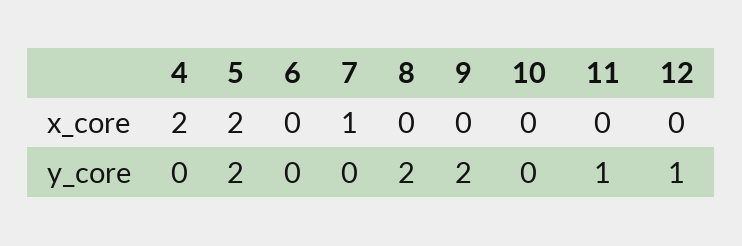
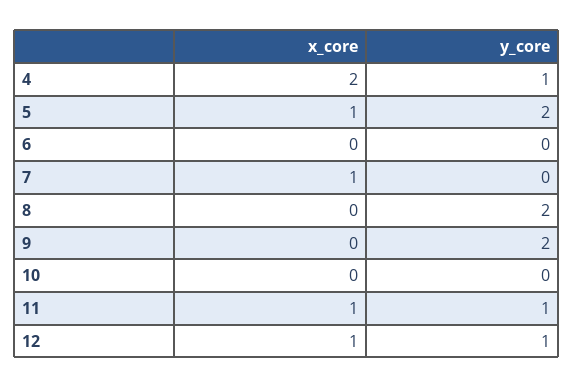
  {
    "4": {
      "x_core": 2,
-     "y_core": 0
+     "y_core": 1
    },
    "5": {
-     "x_core": 2,
+     "x_core": 1,
      "y_core": 2
    },
    "6": {
      "x_core": 0,
      "y_core": 0
    },
    "7": {
      "x_core": 1,
      "y_core": 0
    },
    "8": {
      "x_core": 0,
      "y_core": 2
    },
    "9": {
      "x_core": 0,
      "y_core": 2
    },
    "10": {
      "x_core": 0,
      "y_core": 0
    },
    "11": {
-     "x_core": 0,
+     "x_core": 1,
      "y_core": 1
    },
    "12": {
-     "x_core": 0,
+     "x_core": 1,
      "y_core": 1
    }
  }

